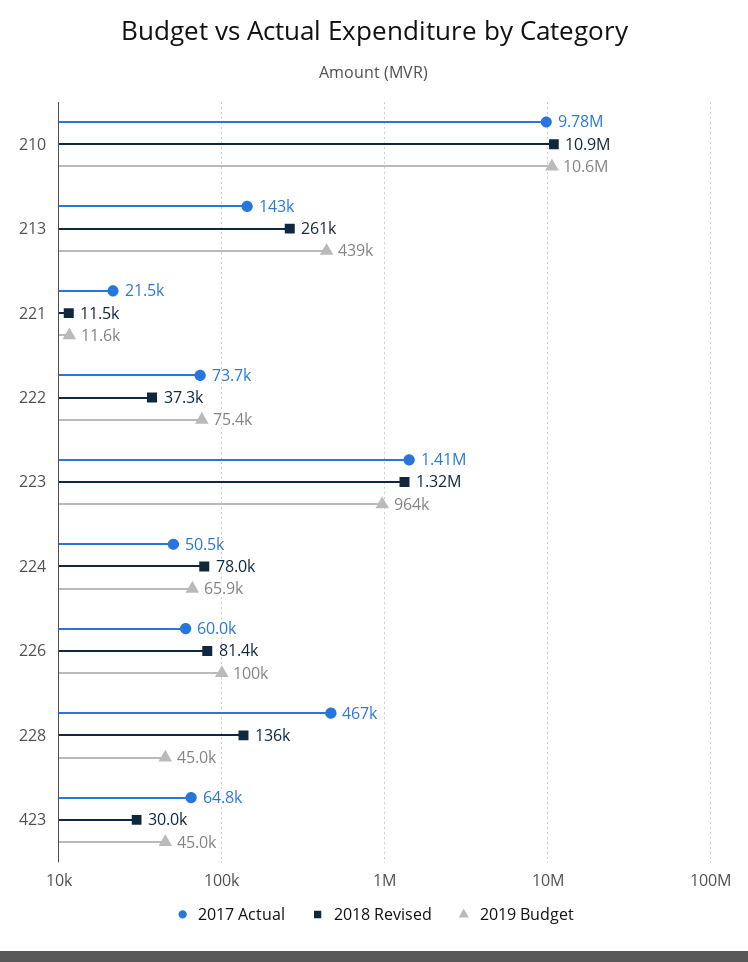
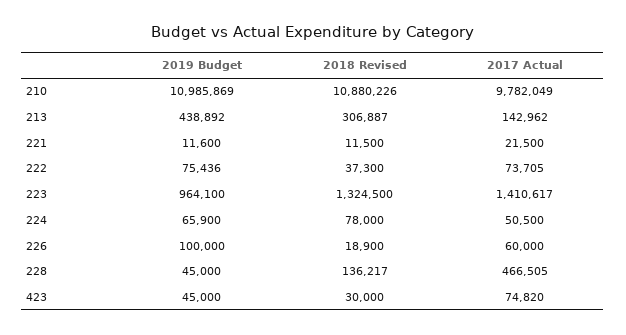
  {
    "2017 Actual": {
      "210": 9782049,
      "213": 142962,
      "221": 21500,
      "222": 73705,
      "223": 1410617,
      "224": 50500,
      "226": 60000,
      "228": 466505,
-     "423": 64800
+     "423": 74820
    },
    "2018 Revised": {
      "210": 10880226,
-     "213": 261000,
+     "213": 306887,
      "221": 11500,
      "222": 37300,
      "223": 1324500,
      "224": 78000,
-     "226": 81400,
+     "226": 18900,
      "228": 136217,
      "423": 30000
    },
    "2019 Budget": {
-     "210": 10600000,
+     "210": 10985869,
      "213": 438892,
      "221": 11600,
      "222": 75436,
      "223": 964100,
      "224": 65900,
      "226": 100000,
      "228": 45000,
      "423": 45000
    }
  }

